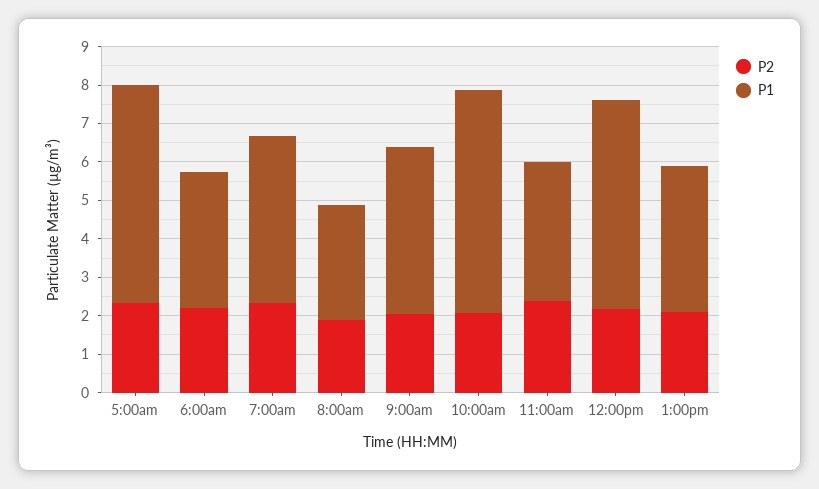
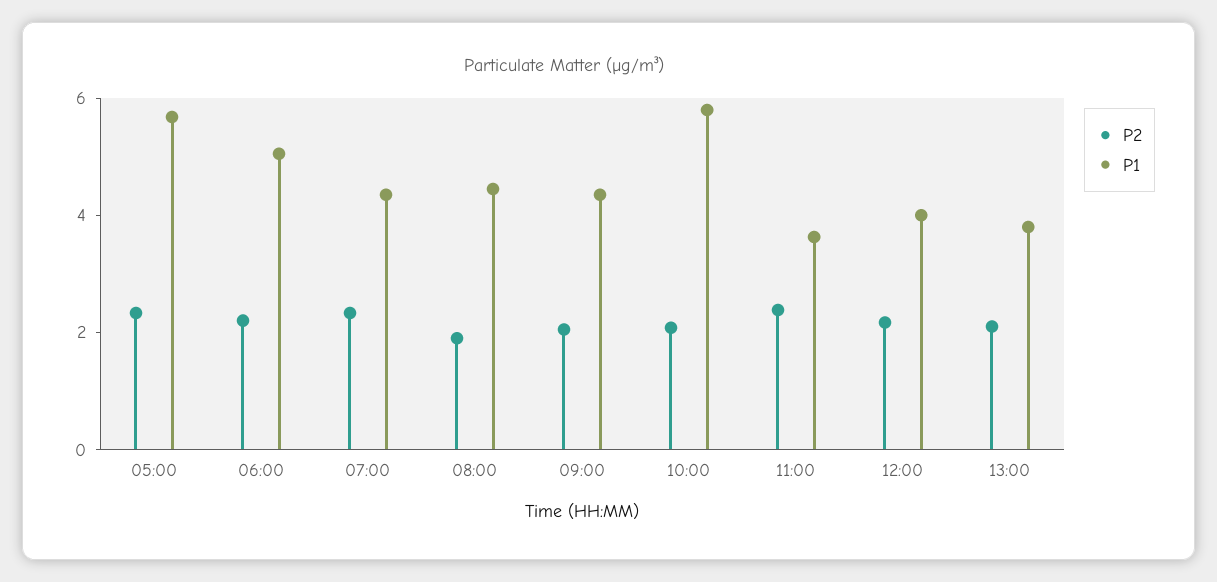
  {
    "P2": {
      "5:00am": 2.25,
      "6:00am": 2.25,
      "7:00am": 2.25,
      "8:00am": 2,
      "9:00am": 2,
      "10:00am": 2,
      "11:00am": 2.5,
      "12:00pm": 2.25,
      "1:00pm": 2
    },
    "P1": {
      "5:00am": 5.75,
-     "6:00am": 3.5,
+     "6:00am": 5,
      "7:00am": 4.25,
-     "8:00am": 3,
+     "8:00am": 4.5,
      "9:00am": 4.25,
      "10:00am": 5.75,
      "11:00am": 3.75,
-     "12:00pm": 5.5,
+     "12:00pm": 4,
      "1:00pm": 3.75
    }
  }

